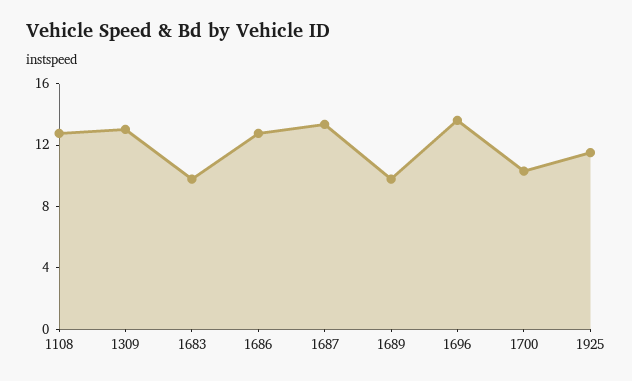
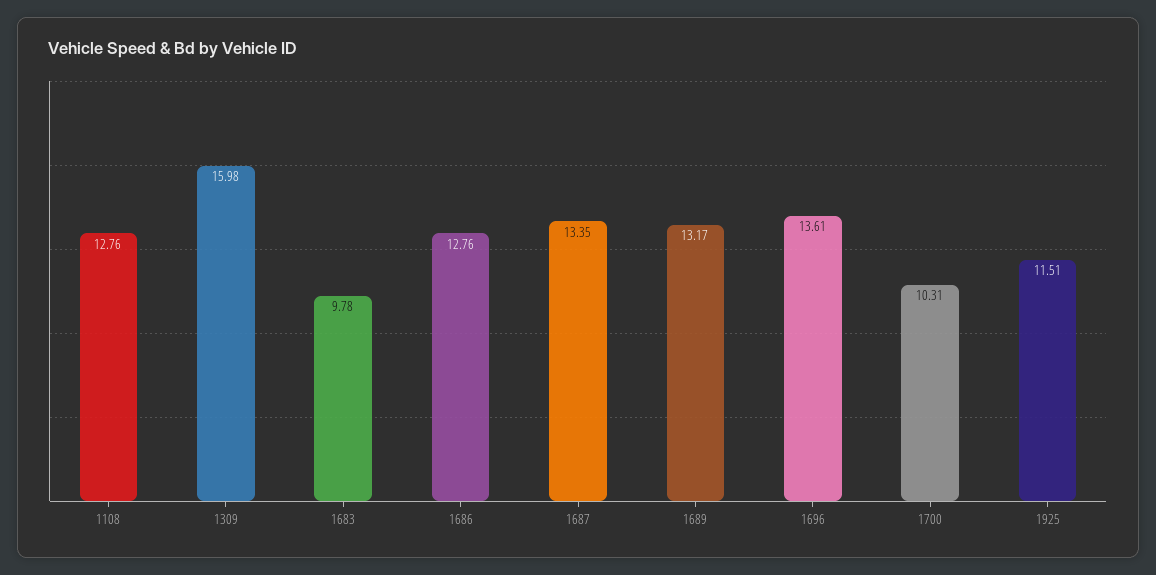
  {
    "1108": 12.76,
-   "1309": 13,
+   "1309": 15.98,
    "1683": 9.78,
    "1686": 12.76,
    "1687": 13.35,
-   "1689": 10,
+   "1689": 13.17,
    "1696": 13.61,
    "1700": 10.31,
    "1925": 11.51
  }

